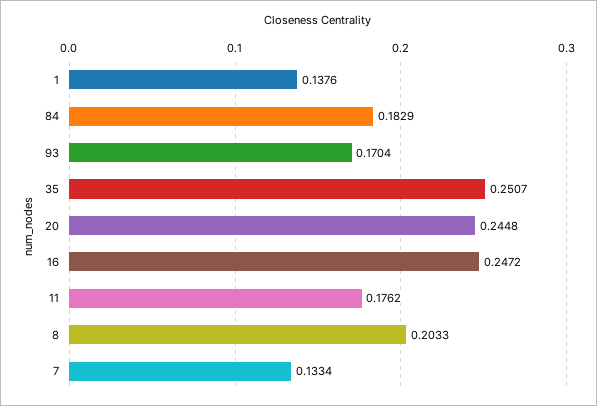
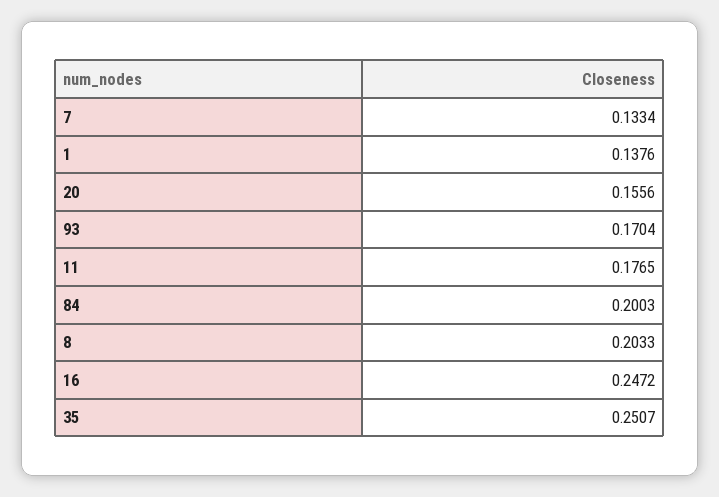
  {
    "1": 0.1376,
-   "84": 0.1829,
+   "84": 0.2003,
    "93": 0.1704,
    "35": 0.2507,
-   "20": 0.2448,
+   "20": 0.1556,
    "16": 0.2472,
-   "11": 0.1762,
+   "11": 0.1765,
    "8": 0.2033,
    "7": 0.1334
  }

